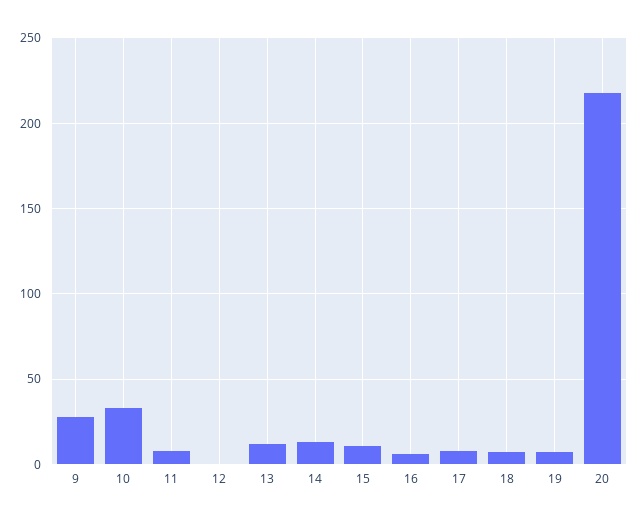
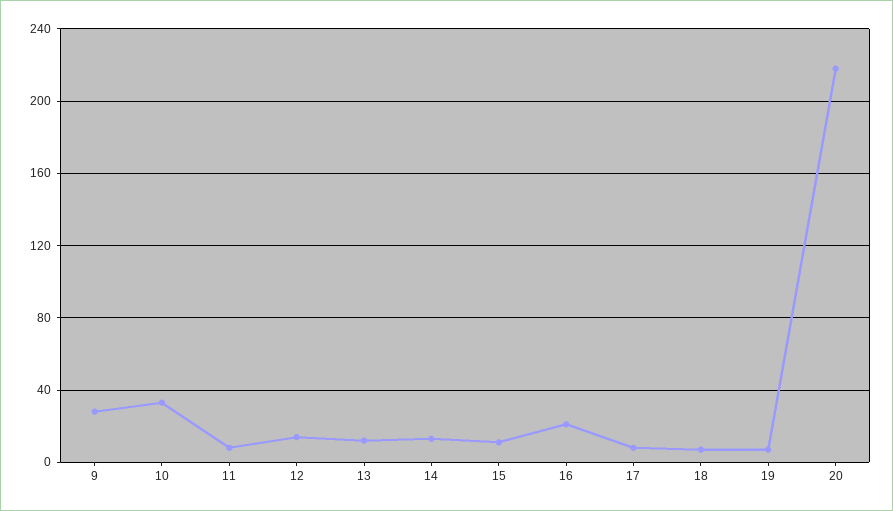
  {
    "9": 30,
    "10": 35,
    "11": 10,
-   "12": 0,
+   "12": 15,
    "13": 10,
    "14": 15,
    "15": 10,
-   "16": 5,
+   "16": 20,
    "17": 10,
    "18": 5,
    "19": 5,
    "20": 220
  }

